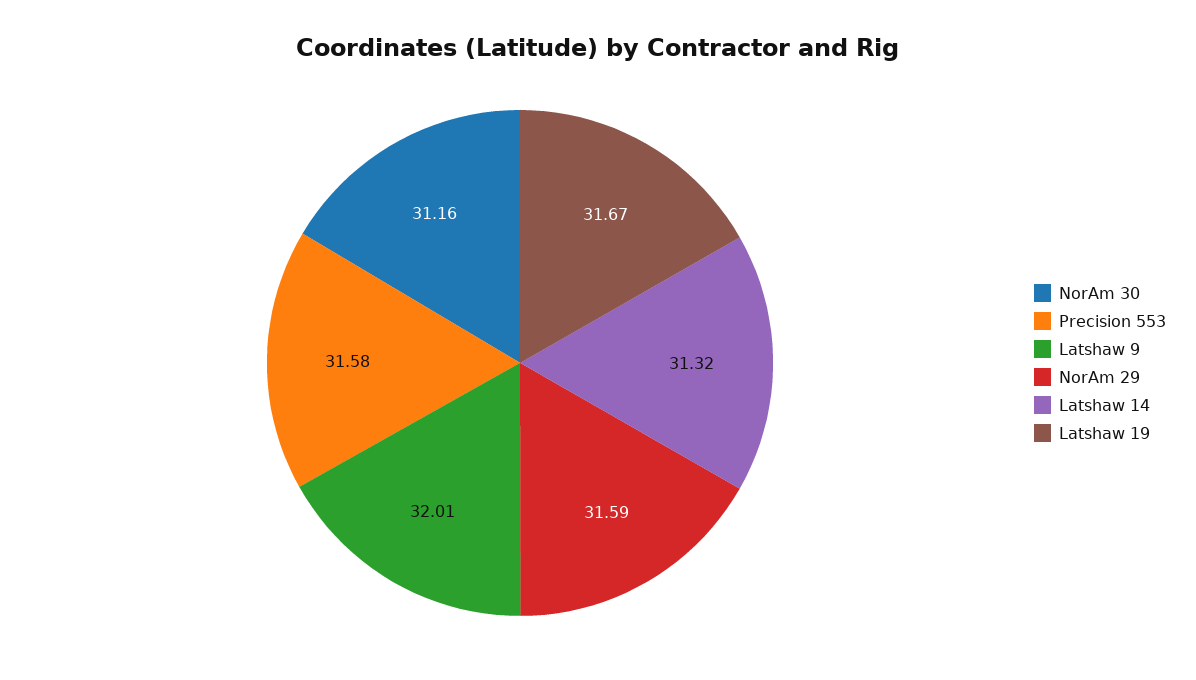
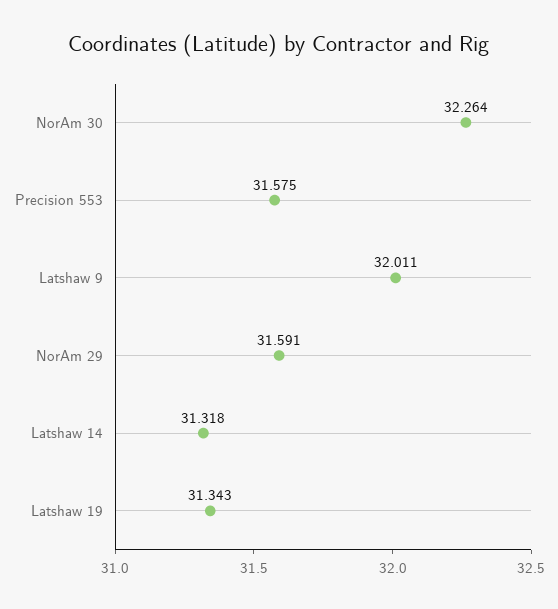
  {
-   "NorAm 30": 31.16,
+   "NorAm 30": 32.264,
    "Precision 553": 31.575,
    "Latshaw 9": 32.011,
    "NorAm 29": 31.591,
    "Latshaw 14": 31.318,
-   "Latshaw 19": 31.67
+   "Latshaw 19": 31.343
  }

